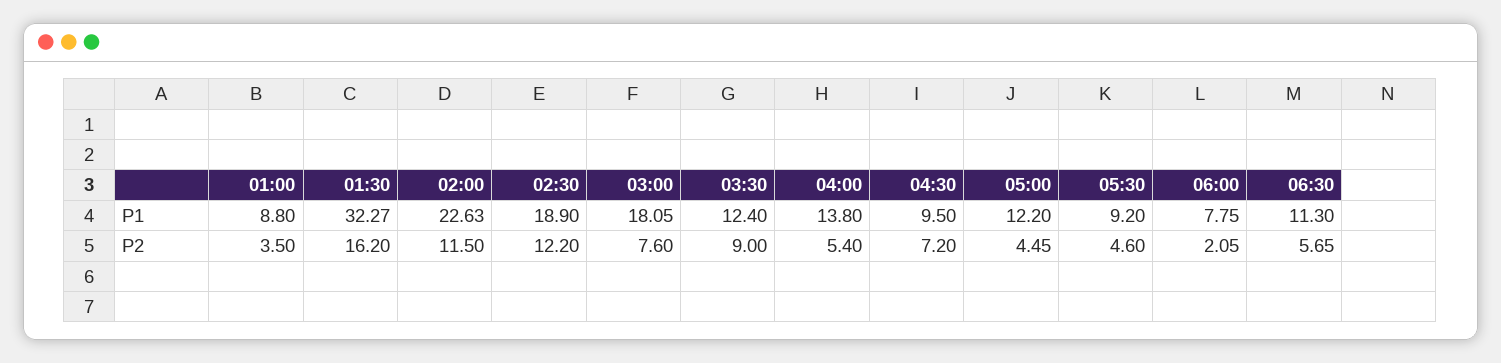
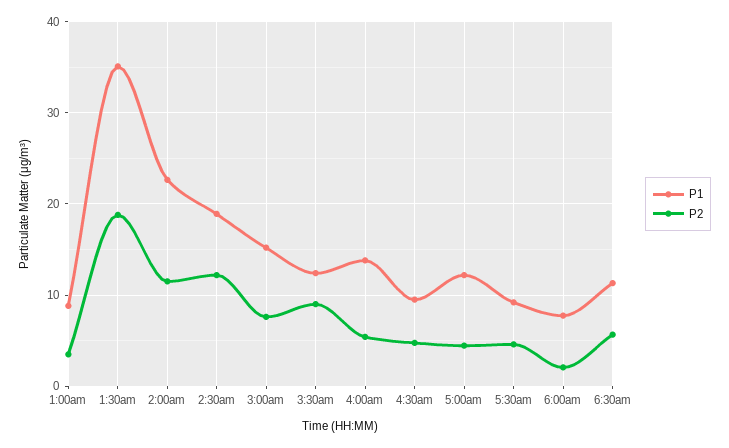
  {
    "P1": {
      "01:00": 8.8,
-     "01:30": 32.27,
+     "01:30": 35,
      "02:00": 22.63,
      "02:30": 18.9,
-     "03:00": 18.05,
+     "03:00": 15,
      "03:30": 12.4,
      "04:00": 13.8,
      "04:30": 9.5,
      "05:00": 12.2,
      "05:30": 9.2,
      "06:00": 7.75,
      "06:30": 11.3
    },
    "P2": {
      "01:00": 3.5,
-     "01:30": 16.2,
+     "01:30": 19,
      "02:00": 11.5,
      "02:30": 12.2,
      "03:00": 7.6,
      "03:30": 9,
      "04:00": 5.4,
-     "04:30": 7.2,
+     "04:30": 5,
      "05:00": 4.45,
      "05:30": 4.6,
      "06:00": 2.05,
      "06:30": 5.65
    }
  }

